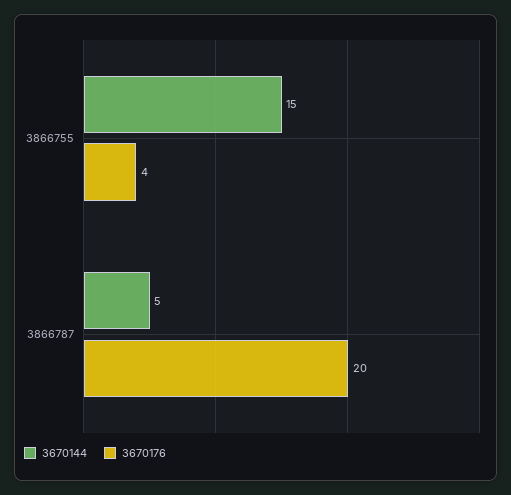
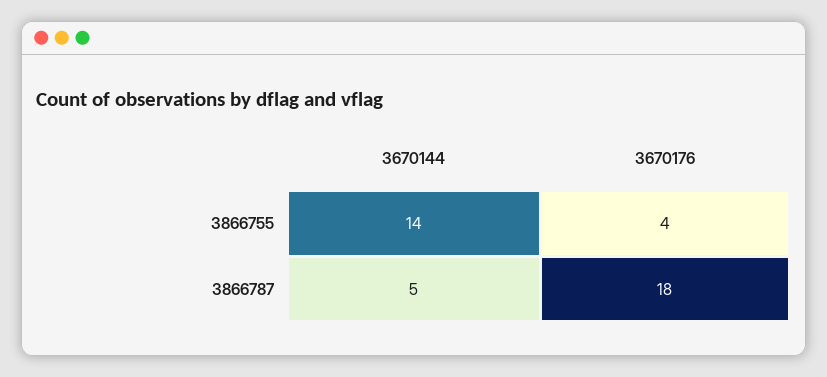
  {
    "3670144": {
-     "3866755": 15,
+     "3866755": 14,
      "3866787": 5
    },
    "3670176": {
      "3866755": 4,
-     "3866787": 20
+     "3866787": 18
    }
  }

